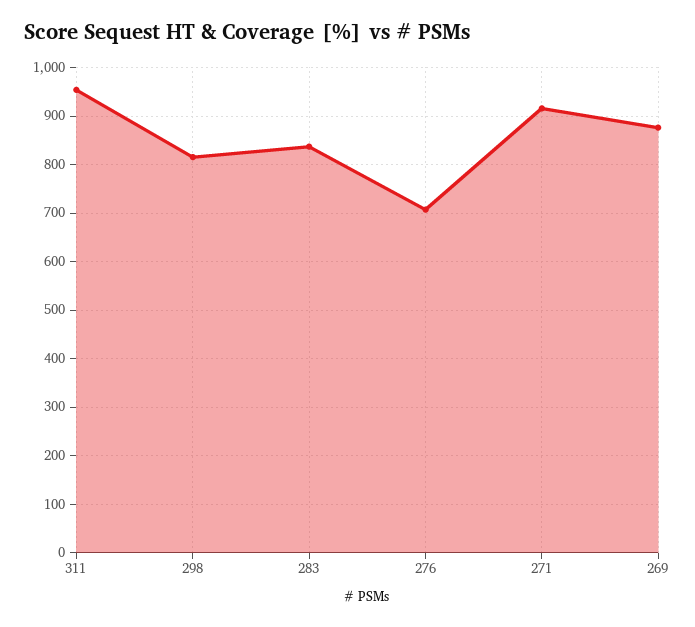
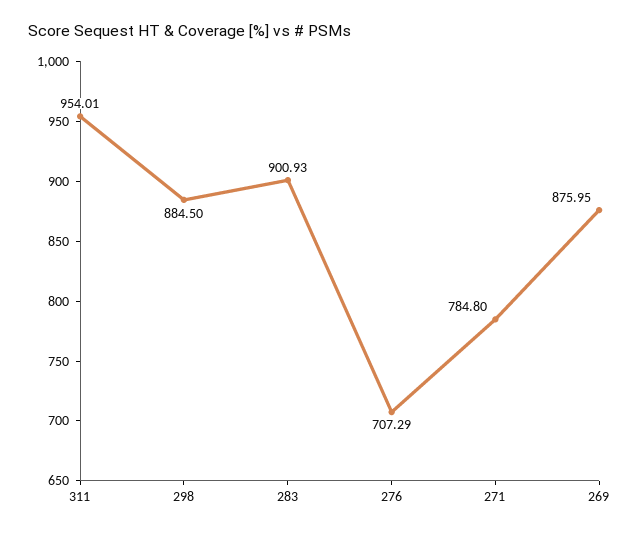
  {
    "311": 954.01,
-   "298": 820,
+   "298": 884.5,
-   "283": 840,
+   "283": 900.93,
    "276": 707.29,
-   "271": 920,
+   "271": 784.8,
    "269": 875.95
  }

